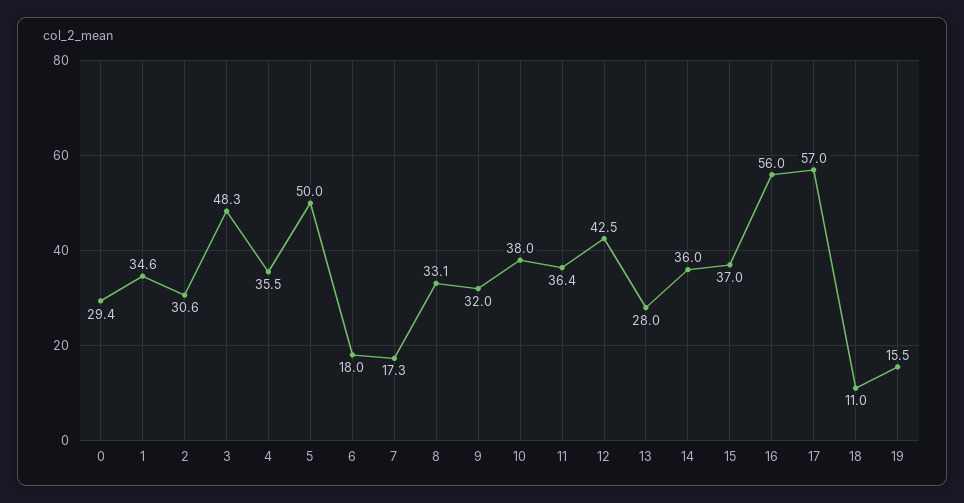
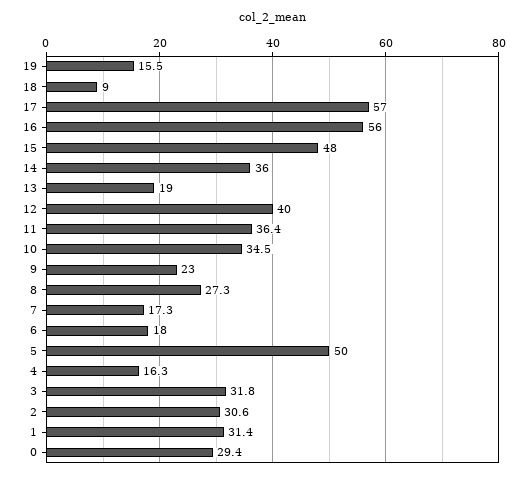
  {
    "0": 29.4,
-   "1": 34.6,
+   "1": 31.4,
    "2": 30.6,
-   "3": 48.3,
+   "3": 31.8,
-   "4": 35.5,
+   "4": 16.3,
    "5": 50,
    "6": 18,
    "7": 17.3,
-   "8": 33.1,
+   "8": 27.3,
-   "9": 32,
+   "9": 23,
-   "10": 38,
+   "10": 34.5,
    "11": 36.4,
-   "12": 42.5,
+   "12": 40,
-   "13": 28,
+   "13": 19,
    "14": 36,
-   "15": 37,
+   "15": 48,
    "16": 56,
    "17": 57,
-   "18": 11,
+   "18": 9,
    "19": 15.5
  }

